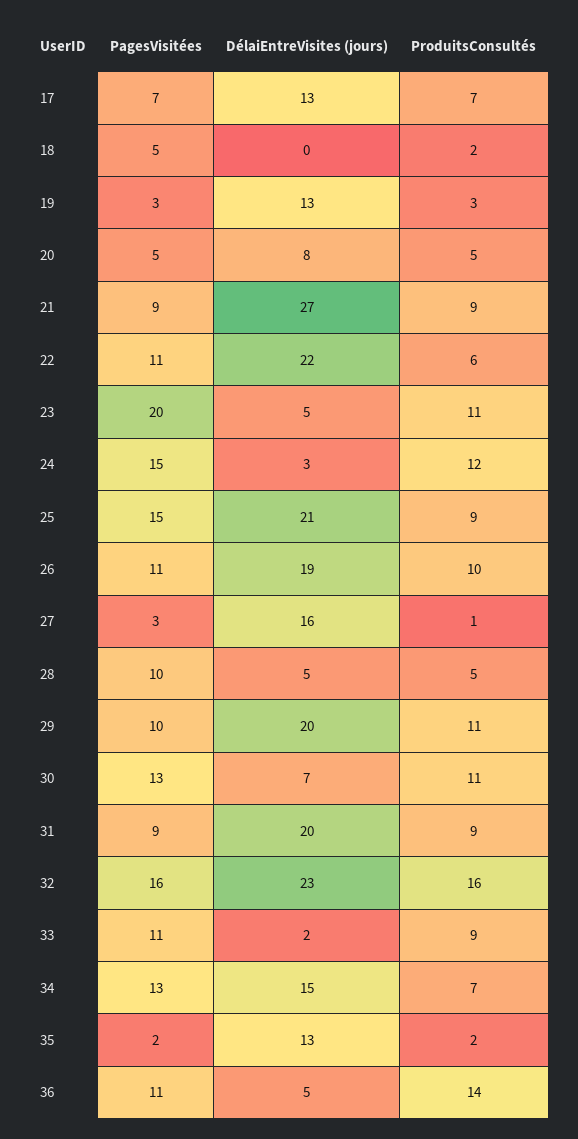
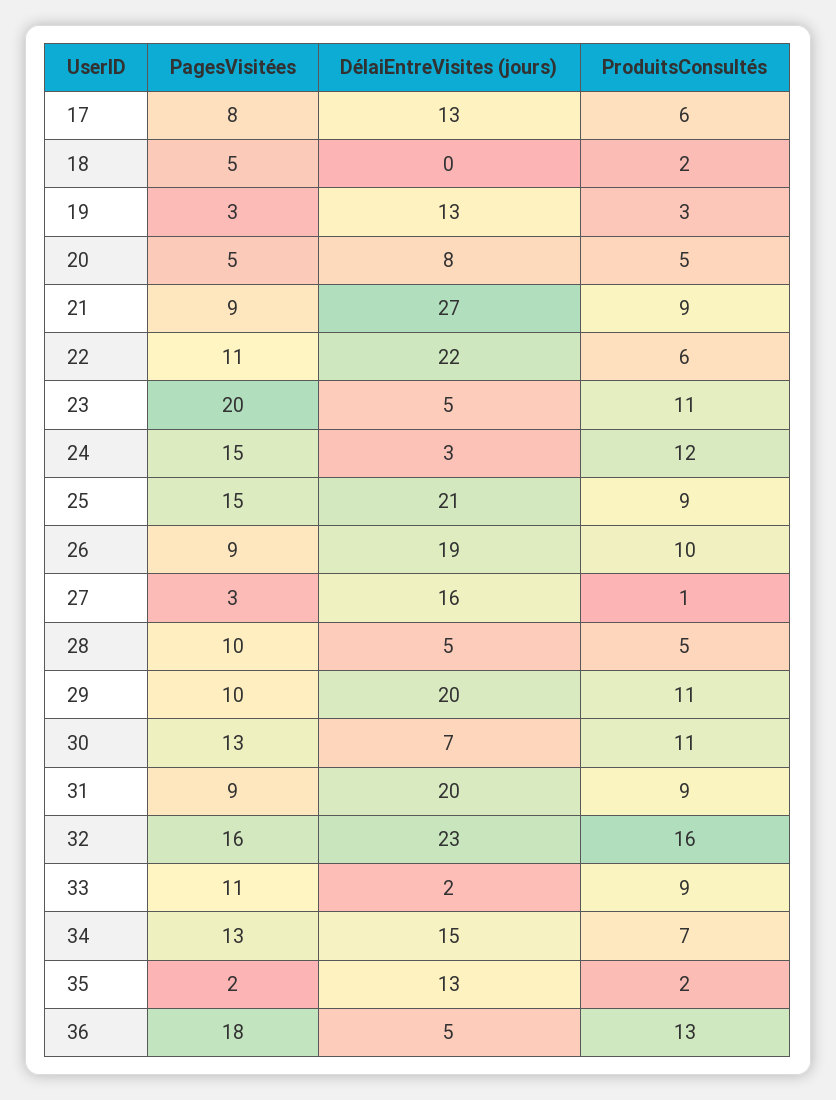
  {
    "PagesVisitées": {
-     "17": 7,
+     "17": 8,
      "18": 5,
      "19": 3,
      "20": 5,
      "21": 9,
      "22": 11,
      "23": 20,
      "24": 15,
      "25": 15,
-     "26": 11,
+     "26": 9,
      "27": 3,
      "28": 10,
      "29": 10,
      "30": 13,
      "31": 9,
      "32": 16,
      "33": 11,
      "34": 13,
      "35": 2,
-     "36": 11
+     "36": 18
    },
    "DélaiEntreVisites (jours)": {
      "17": 13,
      "18": 0,
      "19": 13,
      "20": 8,
      "21": 27,
      "22": 22,
      "23": 5,
      "24": 3,
      "25": 21,
      "26": 19,
      "27": 16,
      "28": 5,
      "29": 20,
      "30": 7,
      "31": 20,
      "32": 23,
      "33": 2,
      "34": 15,
      "35": 13,
      "36": 5
    },
    "ProduitsConsultés": {
-     "17": 7,
+     "17": 6,
      "18": 2,
      "19": 3,
      "20": 5,
      "21": 9,
      "22": 6,
      "23": 11,
      "24": 12,
      "25": 9,
      "26": 10,
      "27": 1,
      "28": 5,
      "29": 11,
      "30": 11,
      "31": 9,
      "32": 16,
      "33": 9,
      "34": 7,
      "35": 2,
-     "36": 14
+     "36": 13
    }
  }

